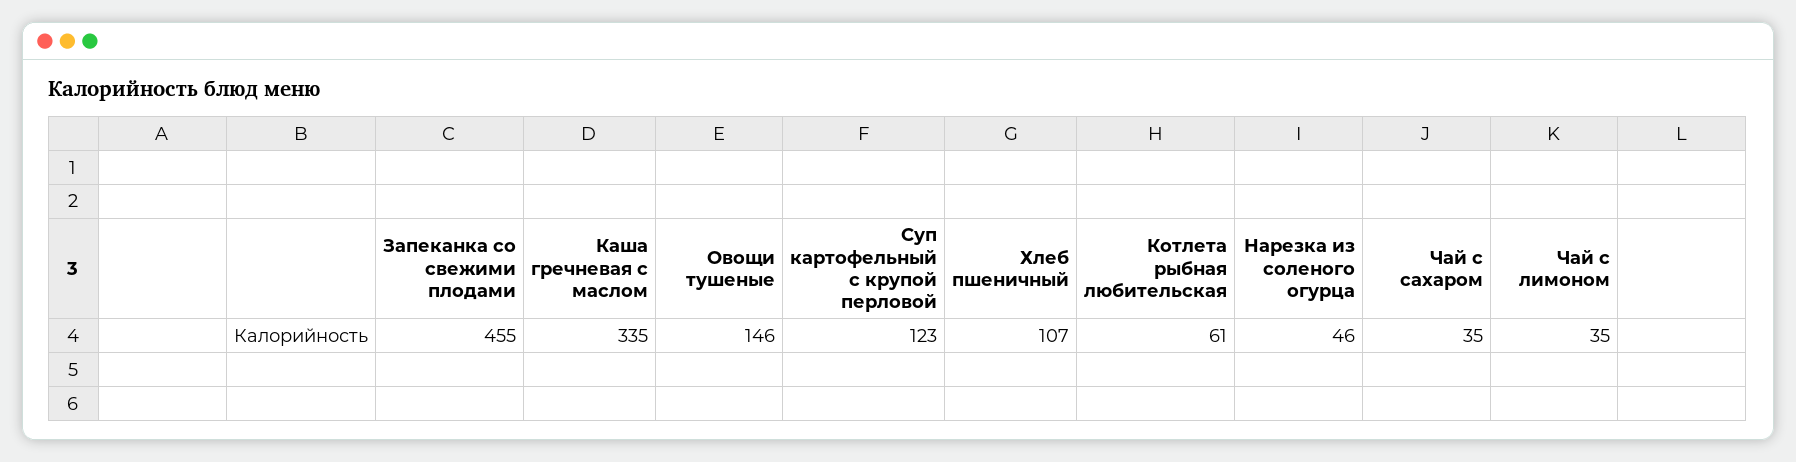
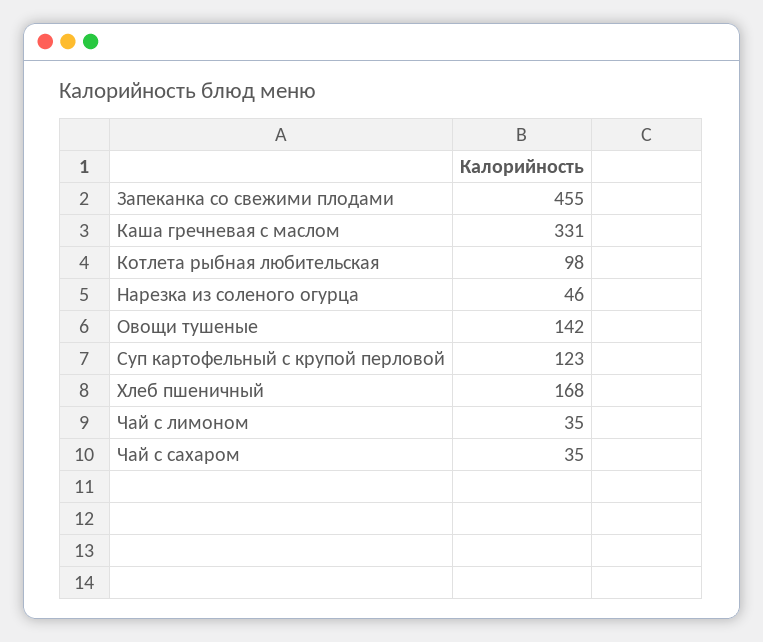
  {
    "Запеканка со свежими плодами": 455,
-   "Каша гречневая с маслом": 335,
+   "Каша гречневая с маслом": 331,
-   "Овощи тушеные": 146,
+   "Овощи тушеные": 142,
    "Суп картофельный с крупой перловой": 123,
-   "Хлеб пшеничный": 107,
+   "Хлеб пшеничный": 168,
-   "Котлета рыбная любительская": 61,
+   "Котлета рыбная любительская": 98,
    "Нарезка из соленого огурца": 46,
    "Чай с сахаром": 35,
    "Чай с лимоном": 35
  }

